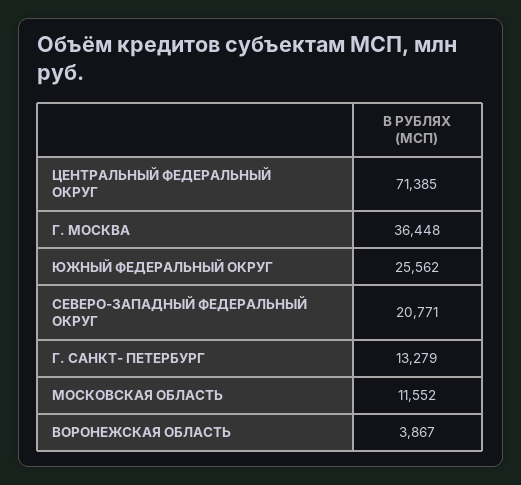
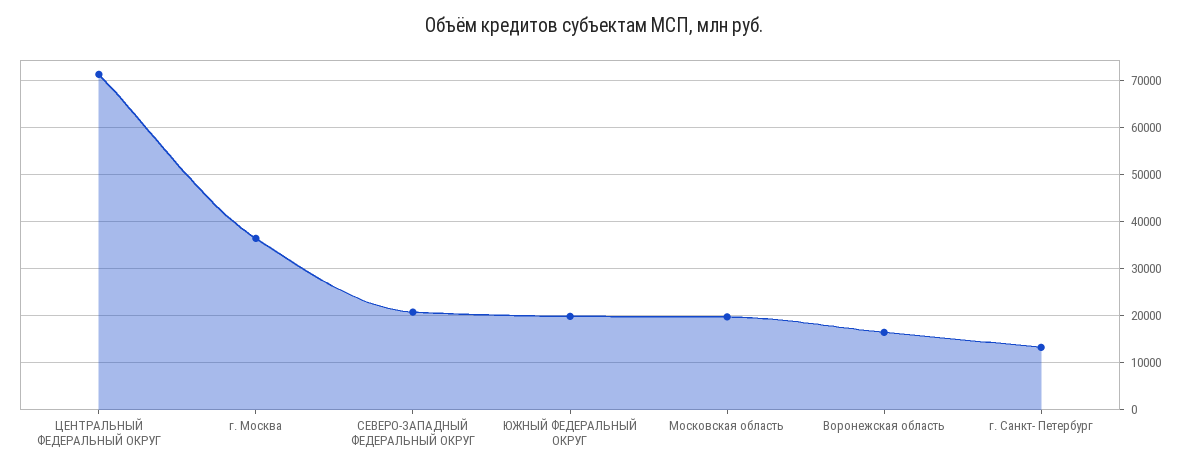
  {
    "ЦЕНТРАЛЬНЫЙ ФЕДЕРАЛЬНЫЙ ОКРУГ": 71385,
    "Г. МОСКВА": 36448,
-   "ЮЖНЫЙ ФЕДЕРАЛЬНЫЙ ОКРУГ": 25562,
+   "ЮЖНЫЙ ФЕДЕРАЛЬНЫЙ ОКРУГ": 20000,
    "СЕВЕРО-ЗАПАДНЫЙ ФЕДЕРАЛЬНЫЙ ОКРУГ": 20771,
    "Г. САНКТ- ПЕТЕРБУРГ": 13279,
-   "МОСКОВСКАЯ ОБЛАСТЬ": 11552,
+   "МОСКОВСКАЯ ОБЛАСТЬ": 20000,
-   "ВОРОНЕЖСКАЯ ОБЛАСТЬ": 3867
+   "ВОРОНЕЖСКАЯ ОБЛАСТЬ": 16000
  }

